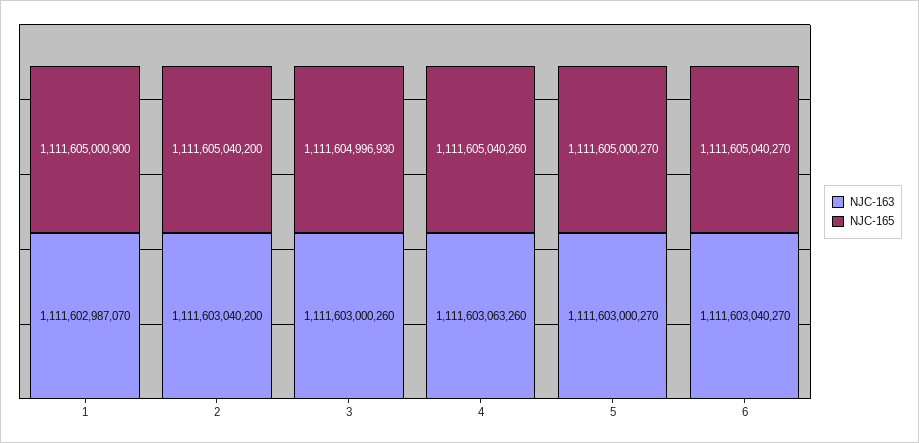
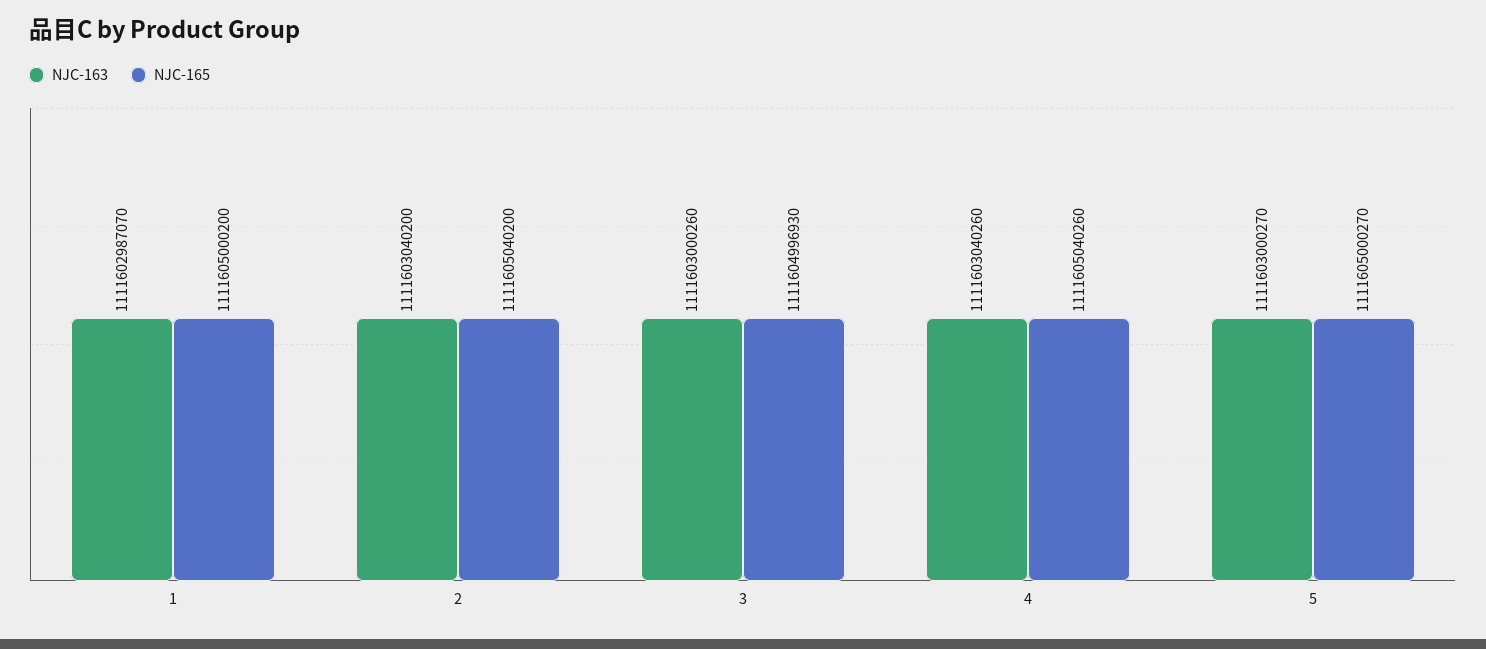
  {
    "NJC-163": {
      "1": 1111602987070,
      "2": 1111603040200,
      "3": 1111603000260,
-     "4": 1111603063260,
+     "4": 1111603040260,
-     "5": 1111603000270,
+     "5": 1111603000270
-     "6": 1111603040270
    },
    "NJC-165": {
-     "1": 1111605000900,
+     "1": 1111605000200,
      "2": 1111605040200,
      "3": 1111604996930,
      "4": 1111605040260,
-     "5": 1111605000270,
+     "5": 1111605000270
-     "6": 1111605040270
    }
  }

